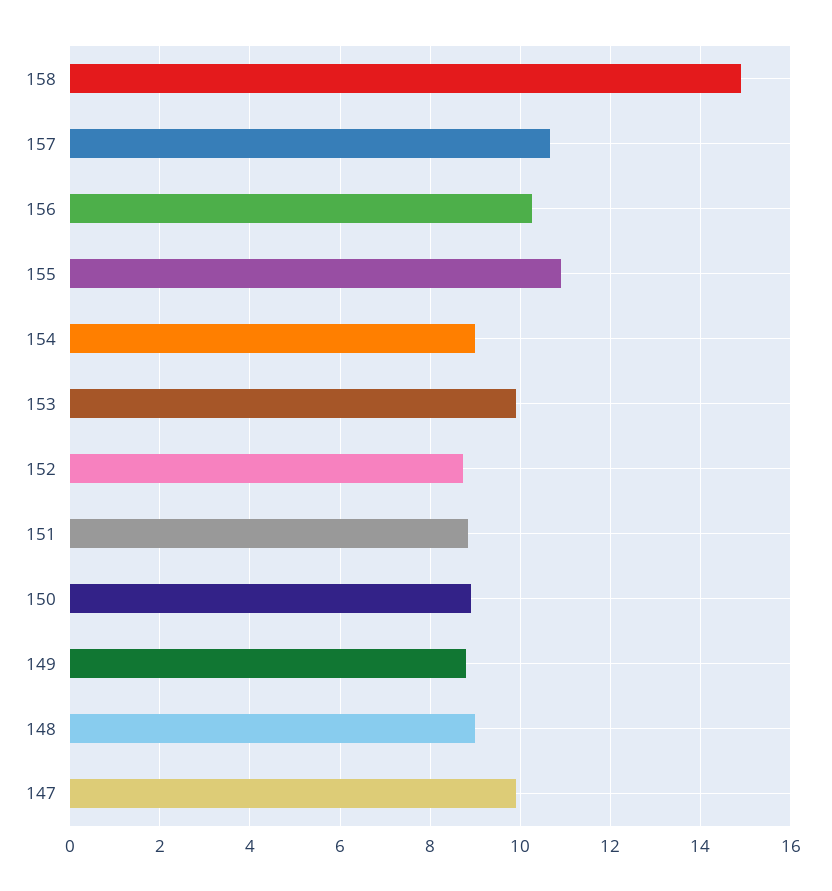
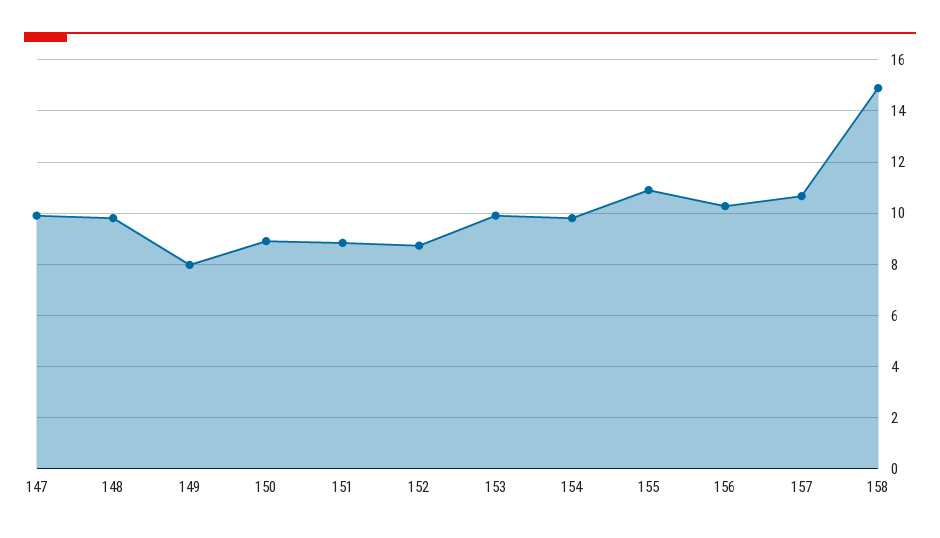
  {
    "158": 15,
    "157": 10.6,
    "156": 10.2,
    "155": 11,
-   "154": 9,
+   "154": 9.75,
    "153": 10,
    "152": 8.8,
    "151": 8.8,
    "150": 9,
-   "149": 8.8,
+   "149": 8,
-   "148": 9,
+   "148": 9.75,
    "147": 10
  }

